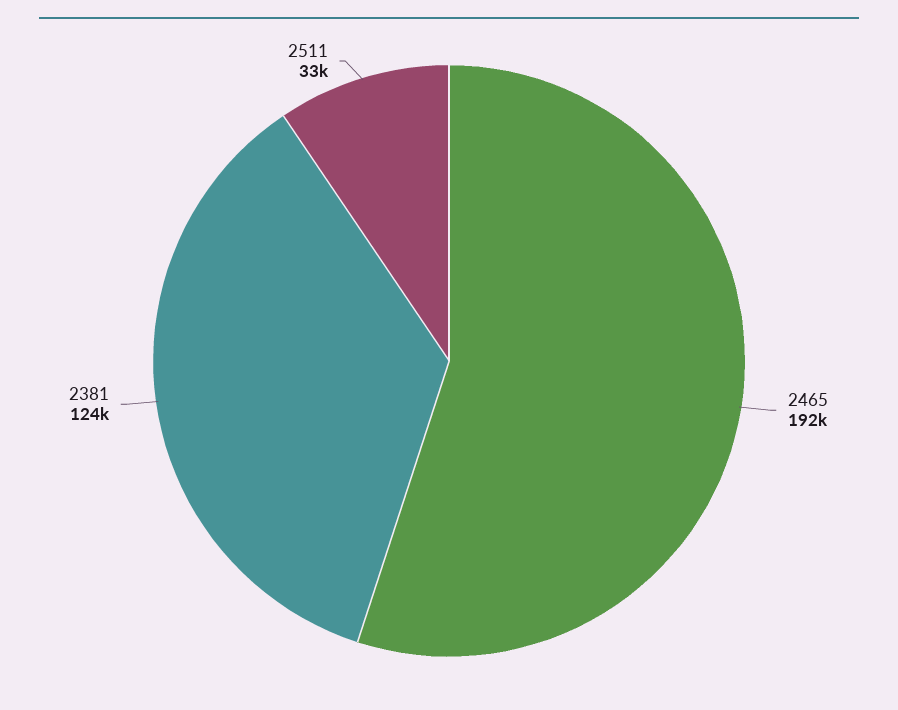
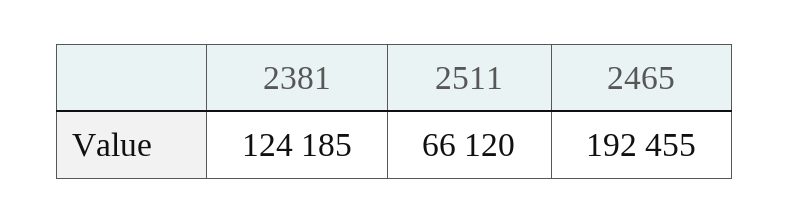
  {
    "2465": 192455,
    "2381": 124185,
-   "2511": 33000
+   "2511": 66120
  }

